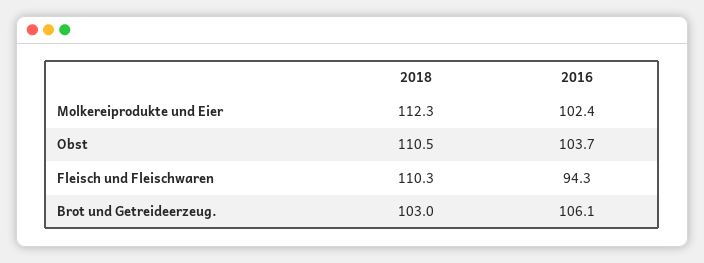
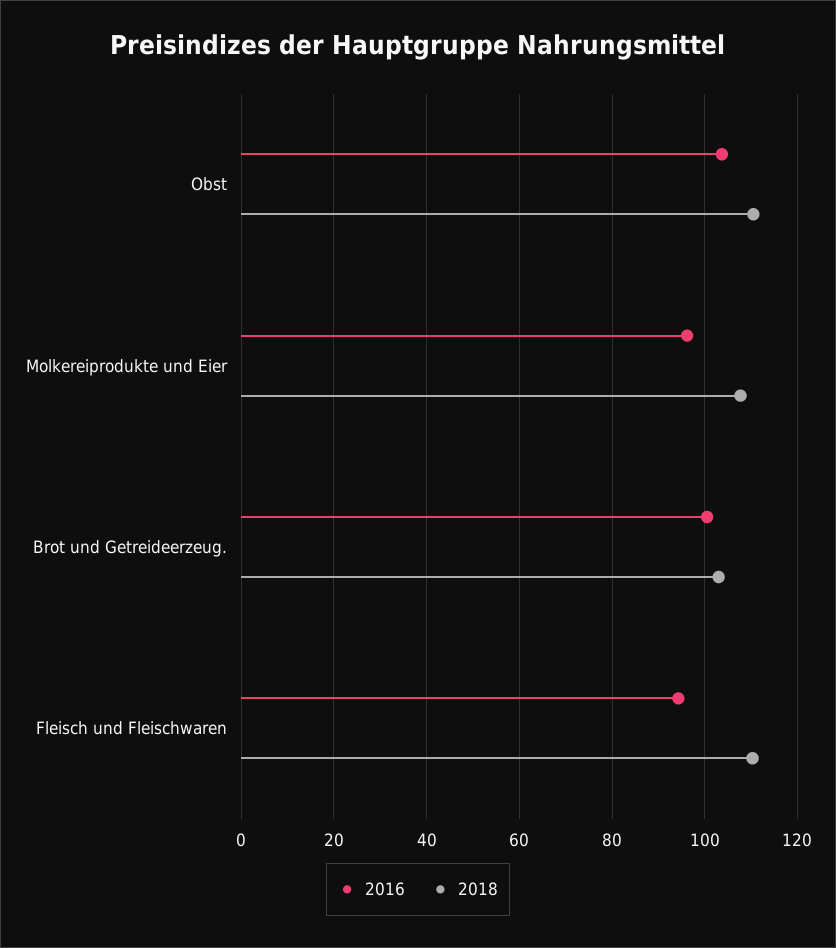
  {
    "2018": {
-     "Molkereiprodukte und Eier": 112.3,
+     "Molkereiprodukte und Eier": 108,
      "Obst": 110.5,
      "Fleisch und Fleischwaren": 110.3,
      "Brot und Getreideerzeug.": 103
    },
    "2016": {
-     "Molkereiprodukte und Eier": 102.4,
+     "Molkereiprodukte und Eier": 96,
      "Obst": 103.7,
      "Fleisch und Fleischwaren": 94.3,
-     "Brot und Getreideerzeug.": 106.1
+     "Brot und Getreideerzeug.": 100
    }
  }

